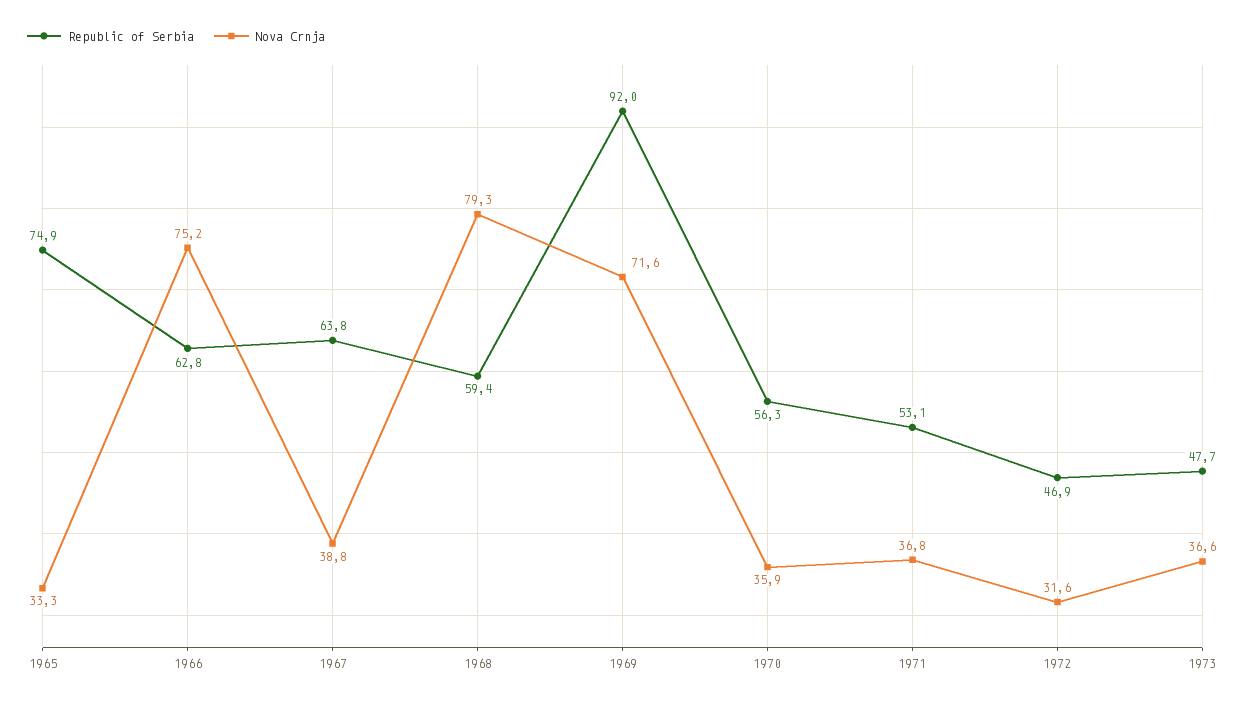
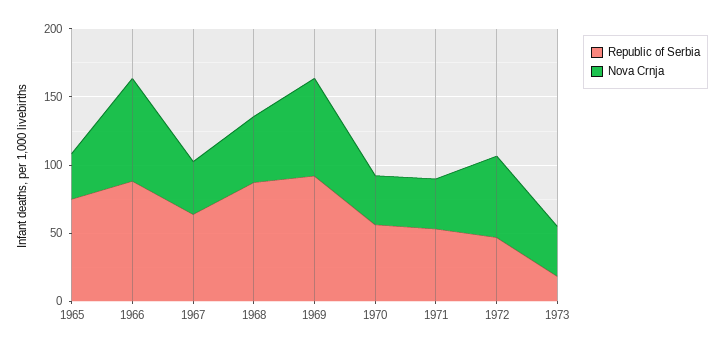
  {
    "Republic of Serbia": {
      "1965": 74.9,
-     "1966": 62.8,
+     "1966": 90,
      "1967": 63.8,
-     "1968": 59.4,
+     "1968": 90,
      "1969": 92,
      "1970": 56.3,
      "1971": 53.1,
      "1972": 46.9,
-     "1973": 47.7
+     "1973": 20
    },
    "Nova Crnja": {
      "1965": 33.3,
      "1966": 75.2,
      "1967": 38.8,
-     "1968": 79.3,
+     "1968": 50,
      "1969": 71.6,
      "1970": 35.9,
      "1971": 36.8,
-     "1972": 31.6,
+     "1972": 60,
      "1973": 36.6
    }
  }

